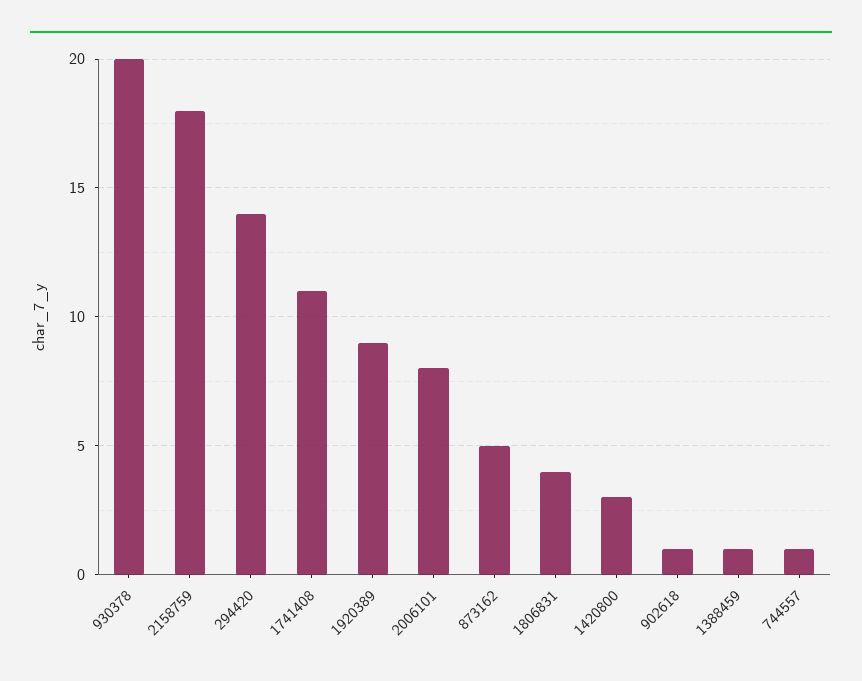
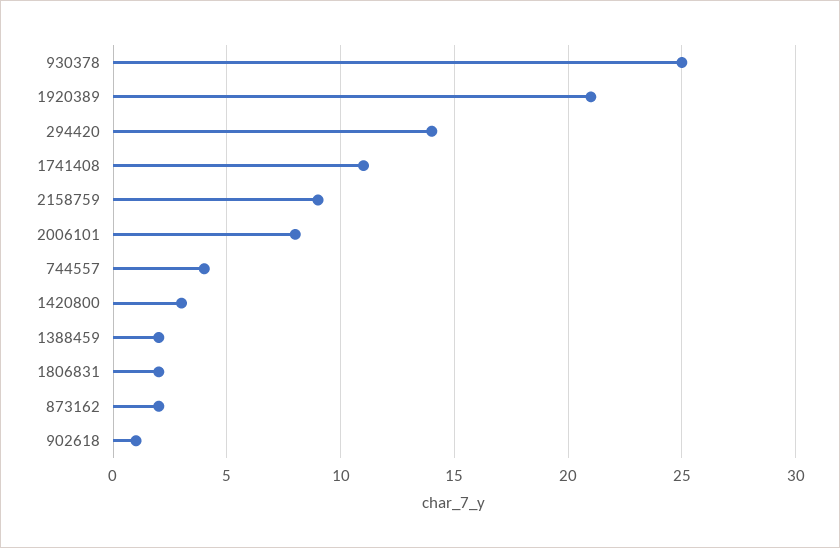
  {
-   "930378": 20,
+   "930378": 25,
-   "2158759": 18,
+   "2158759": 9,
    "294420": 14,
    "1741408": 11,
-   "1920389": 9,
+   "1920389": 21,
    "2006101": 8,
-   "873162": 5,
+   "873162": 2,
-   "1806831": 4,
+   "1806831": 2,
    "1420800": 3,
    "902618": 1,
-   "1388459": 1,
+   "1388459": 2,
-   "744557": 1
+   "744557": 4
  }

